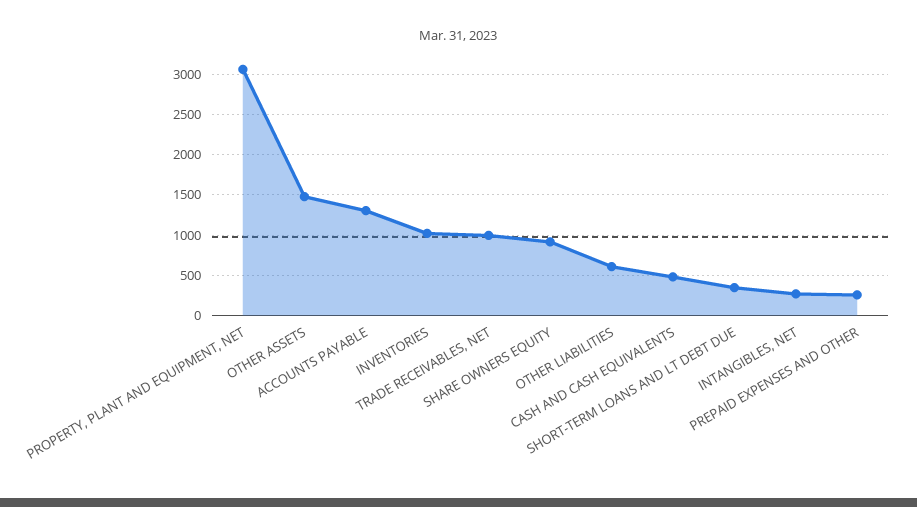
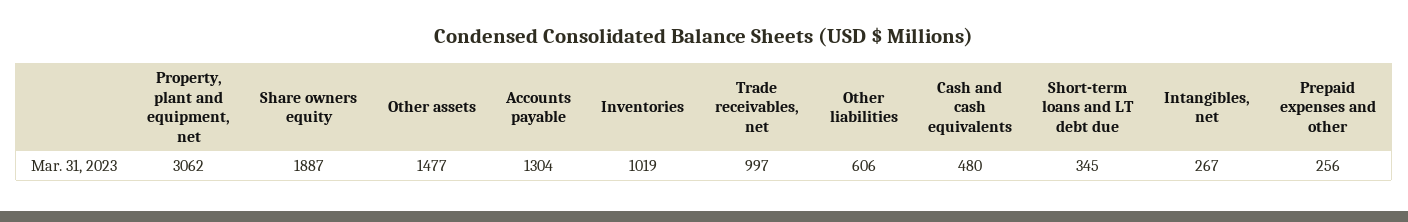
  {
    "PROPERTY, PLANT AND EQUIPMENT, NET": 3062,
    "OTHER ASSETS": 1477,
    "ACCOUNTS PAYABLE": 1304,
    "INVENTORIES": 1019,
    "TRADE RECEIVABLES, NET": 997,
-   "SHARE OWNERS EQUITY": 900,
+   "SHARE OWNERS EQUITY": 1887,
    "OTHER LIABILITIES": 606,
    "CASH AND CASH EQUIVALENTS": 480,
    "SHORT-TERM LOANS AND LT DEBT DUE": 345,
    "INTANGIBLES, NET": 267,
    "PREPAID EXPENSES AND OTHER": 256
  }

